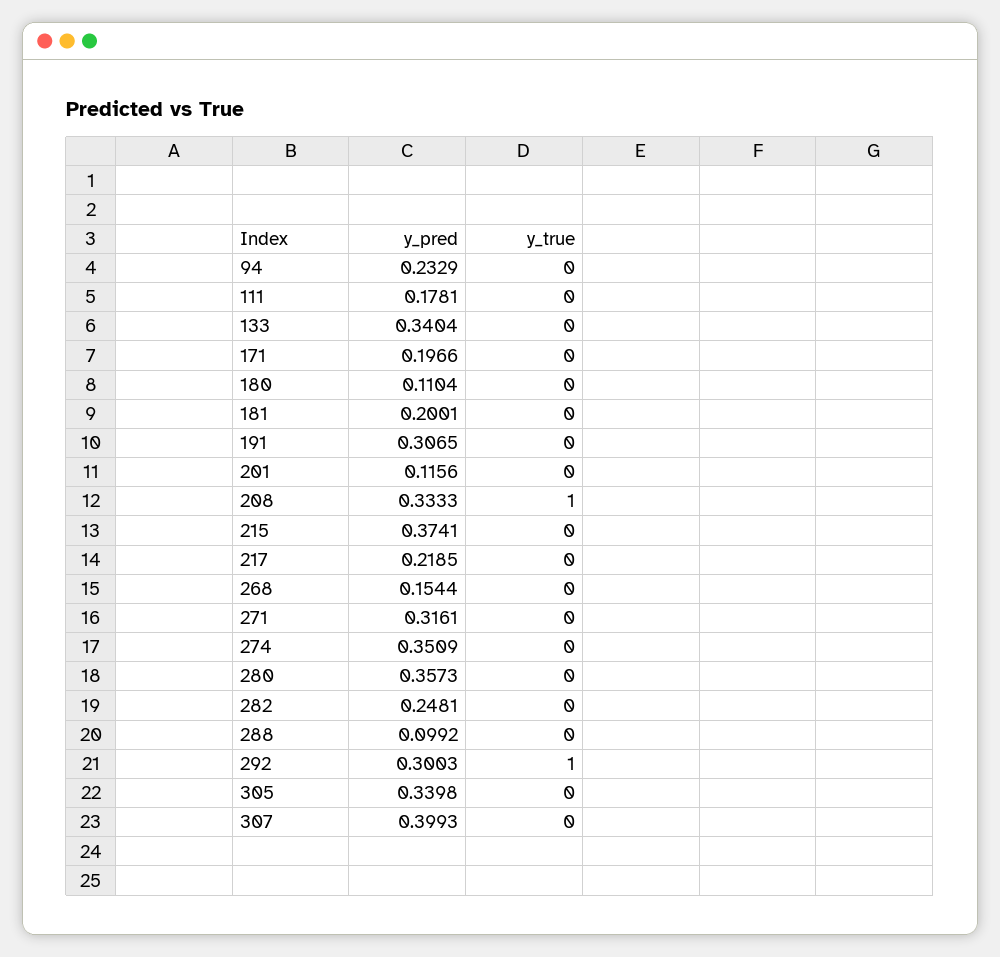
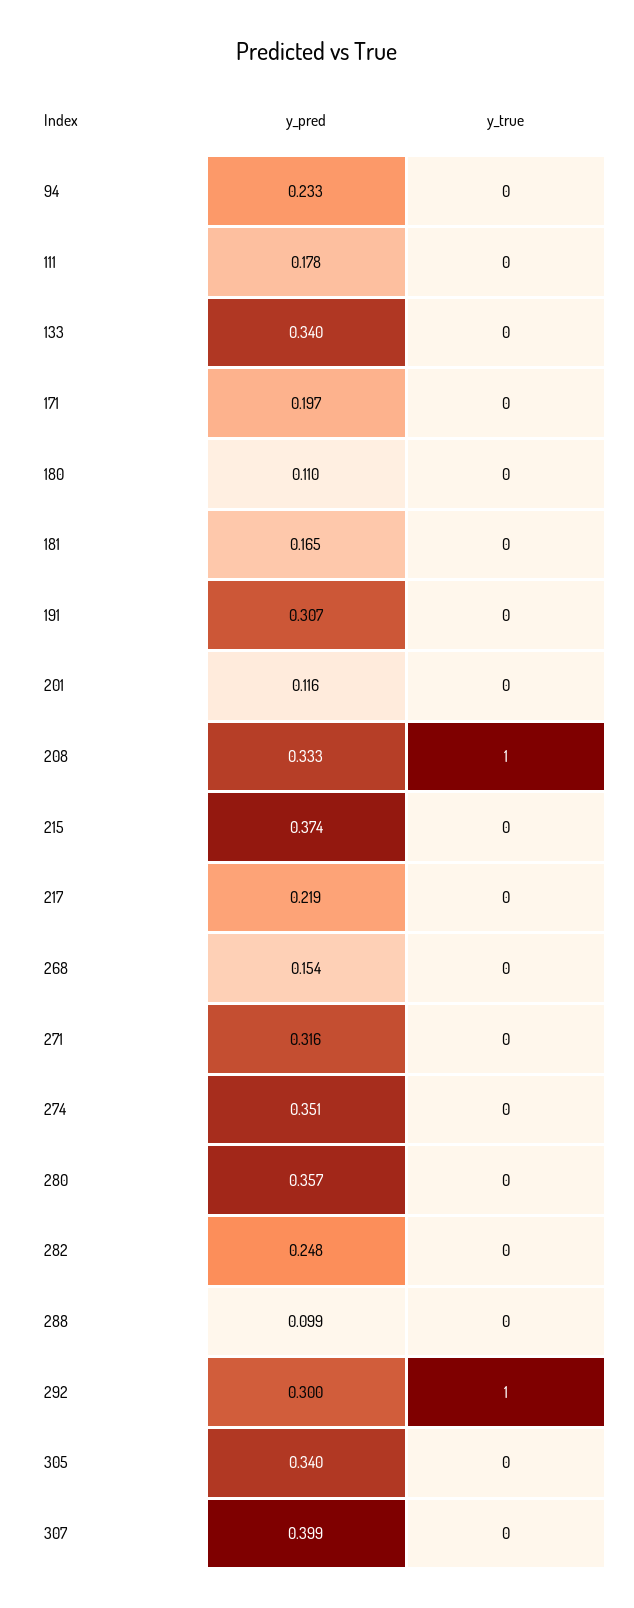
  {
    "y_pred": {
      "94": 0.2329,
      "111": 0.1781,
      "133": 0.3404,
      "171": 0.1966,
      "180": 0.1104,
-     "181": 0.2001,
+     "181": 0.165,
      "191": 0.3065,
      "201": 0.1156,
      "208": 0.3333,
      "215": 0.3741,
      "217": 0.2185,
      "268": 0.1544,
      "271": 0.3161,
      "274": 0.3509,
      "280": 0.3573,
      "282": 0.2481,
      "288": 0.0992,
      "292": 0.3003,
      "305": 0.3398,
      "307": 0.3993
    },
    "y_true": {
      "94": 0,
      "111": 0,
      "133": 0,
      "171": 0,
      "180": 0,
      "181": 0,
      "191": 0,
      "201": 0,
      "208": 1,
      "215": 0,
      "217": 0,
      "268": 0,
      "271": 0,
      "274": 0,
      "280": 0,
      "282": 0,
      "288": 0,
      "292": 1,
      "305": 0,
      "307": 0
    }
  }

